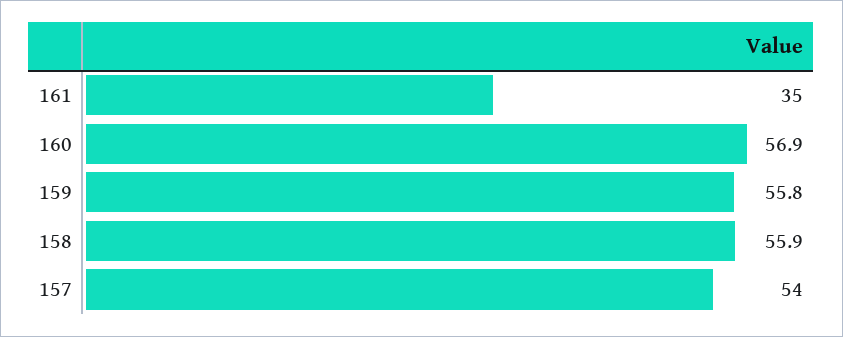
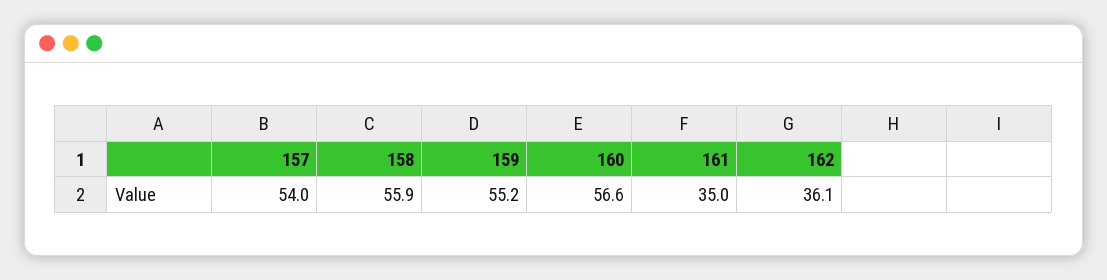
  {
    "161": 35,
-   "160": 56.9,
+   "160": 56.6,
-   "159": 55.8,
+   "159": 55.2,
    "158": 55.9,
-   "157": 54
+   "157": 54,
+   "162": 36.1
  }

